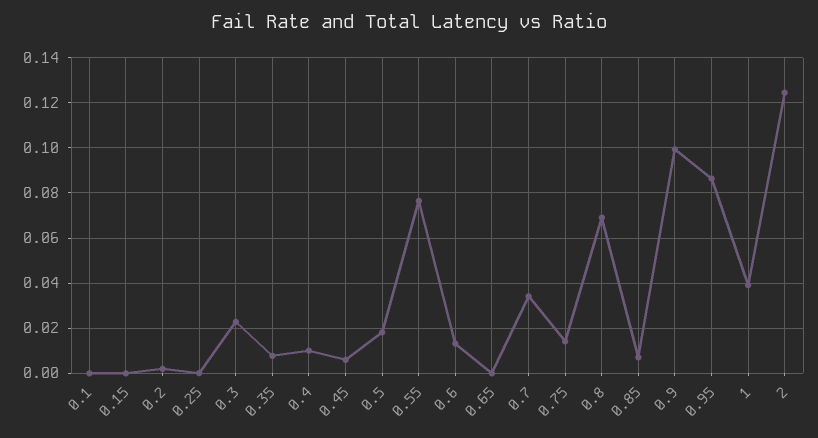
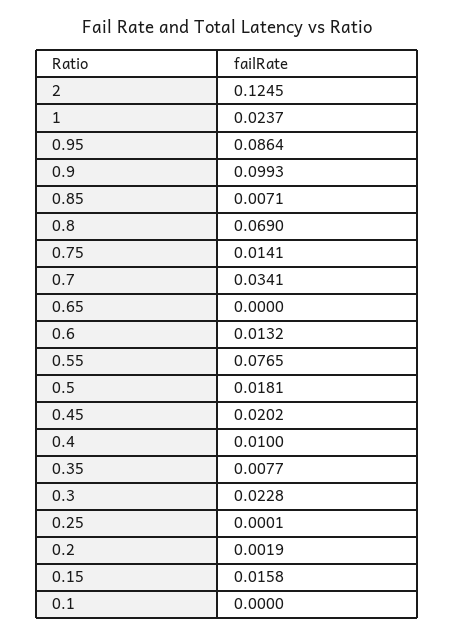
  {
    "0.1": 0,
-   "0.15": 0,
+   "0.15": 0.0158,
    "0.2": 0.0019,
    "0.25": 0.0001,
    "0.3": 0.0228,
    "0.35": 0.0077,
    "0.4": 0.01,
-   "0.45": 0.005,
+   "0.45": 0.0202,
    "0.5": 0.0181,
    "0.55": 0.0765,
    "0.6": 0.0132,
    "0.65": 0,
    "0.7": 0.0341,
    "0.75": 0.0141,
    "0.8": 0.069,
    "0.85": 0.0071,
    "0.9": 0.0993,
    "0.95": 0.0864,
-   "1": 0.04,
+   "1": 0.0237,
    "2": 0.1245
  }

